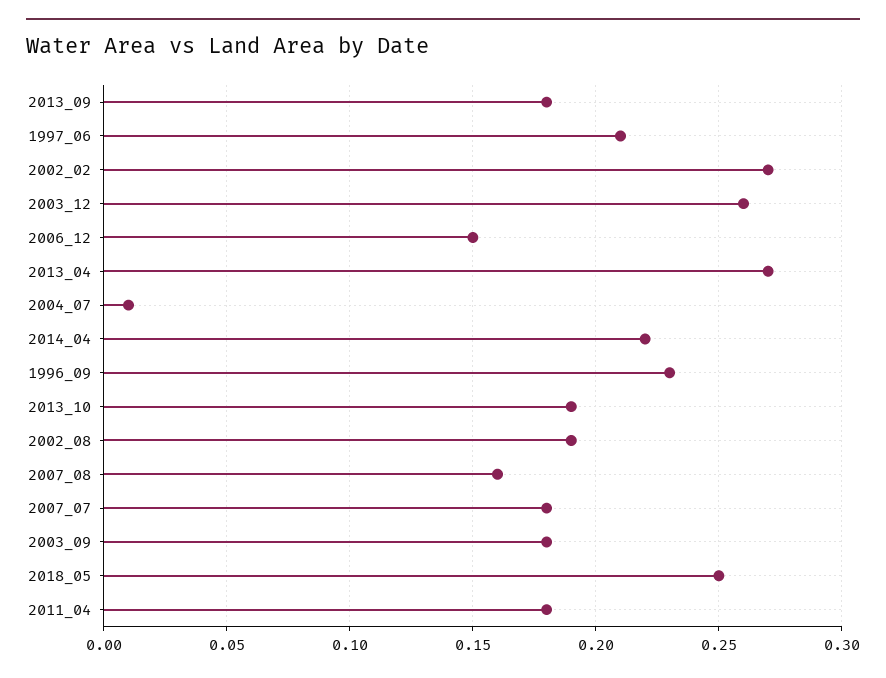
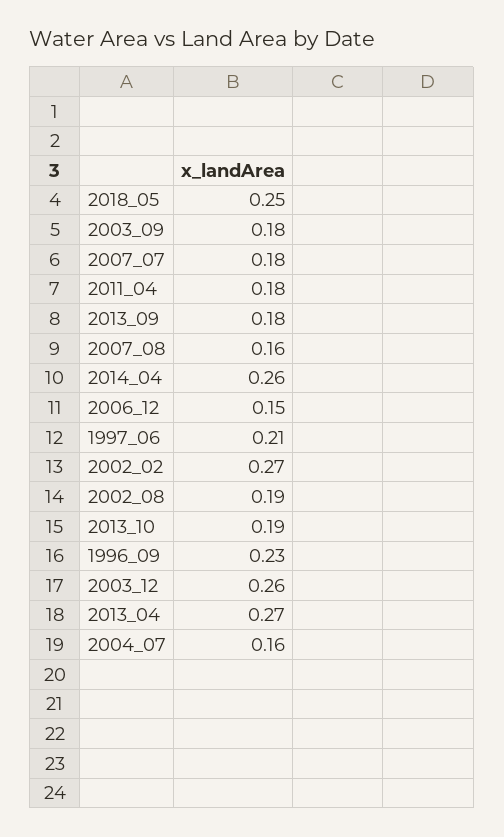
  {
    "2013_09": 0.18,
    "1997_06": 0.21,
    "2002_02": 0.27,
    "2003_12": 0.26,
    "2006_12": 0.15,
    "2013_04": 0.27,
-   "2004_07": 0.01,
+   "2004_07": 0.16,
-   "2014_04": 0.22,
+   "2014_04": 0.26,
    "1996_09": 0.23,
    "2013_10": 0.19,
    "2002_08": 0.19,
    "2007_08": 0.16,
    "2007_07": 0.18,
    "2003_09": 0.18,
    "2018_05": 0.25,
    "2011_04": 0.18
  }

